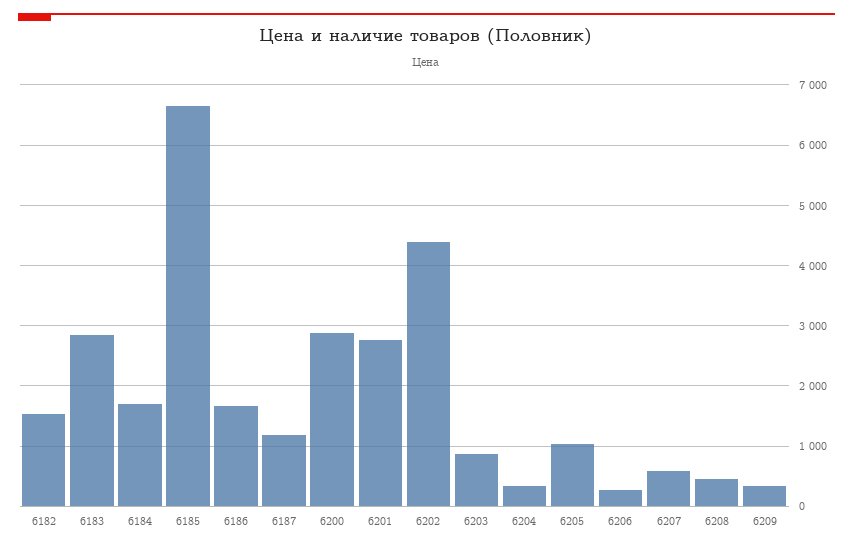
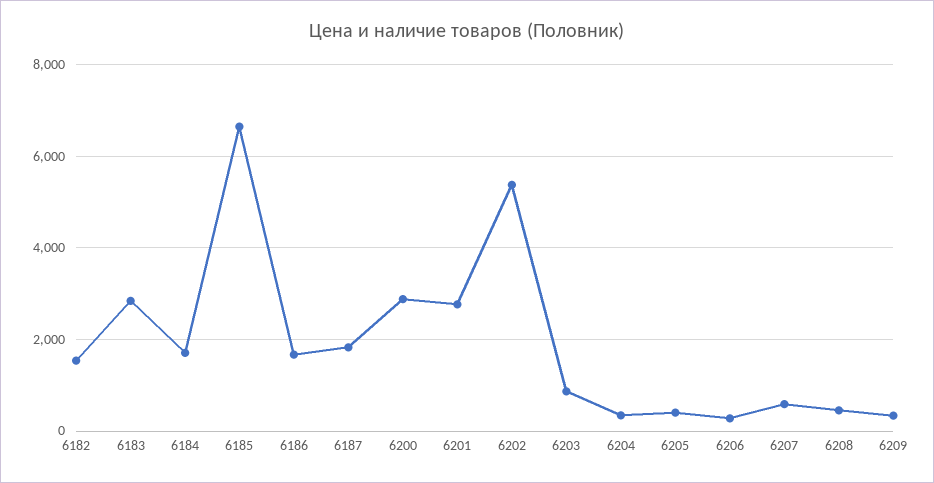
  {
    "6182": 1500,
    "6183": 2800,
    "6184": 1700,
    "6185": 6600,
    "6186": 1700,
-   "6187": 1200,
+   "6187": 1800,
    "6200": 2900,
    "6201": 2800,
-   "6202": 4400,
+   "6202": 5400,
    "6203": 900,
    "6204": 300,
-   "6205": 1000,
+   "6205": 400,
    "6206": 300,
    "6207": 600,
    "6208": 400,
    "6209": 300
  }

